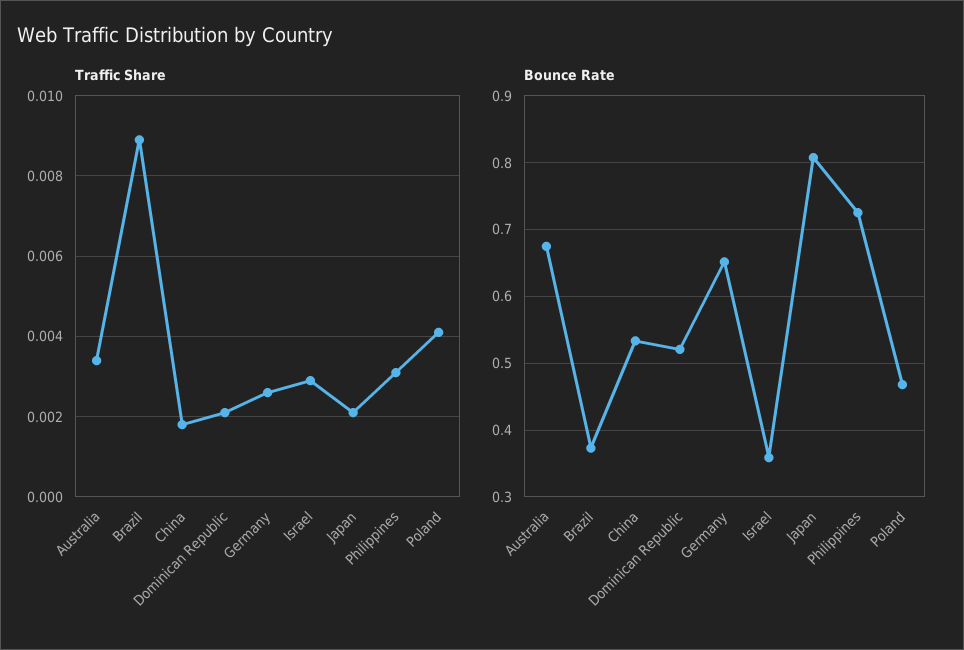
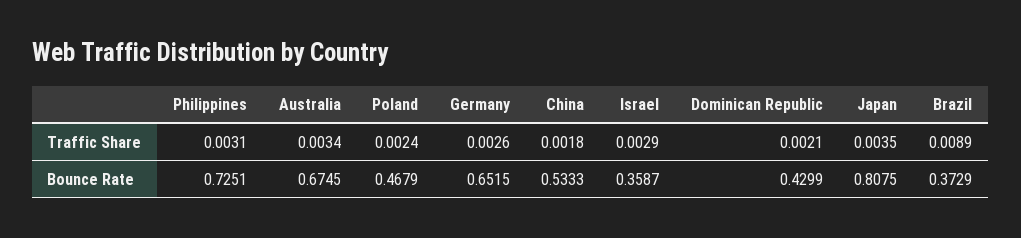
  {
    "Traffic Share": {
      "Australia": 0.0034,
      "Brazil": 0.0089,
      "China": 0.0018,
      "Dominican Republic": 0.0021,
      "Germany": 0.0026,
      "Israel": 0.0029,
-     "Japan": 0.002,
+     "Japan": 0.0035,
      "Philippines": 0.0031,
-     "Poland": 0.004
+     "Poland": 0.0024
    },
    "Bounce Rate": {
      "Australia": 0.6745,
      "Brazil": 0.3729,
      "China": 0.5333,
-     "Dominican Republic": 0.52,
+     "Dominican Republic": 0.4299,
      "Germany": 0.6515,
      "Israel": 0.3587,
      "Japan": 0.8075,
      "Philippines": 0.7251,
      "Poland": 0.4679
    }
  }

